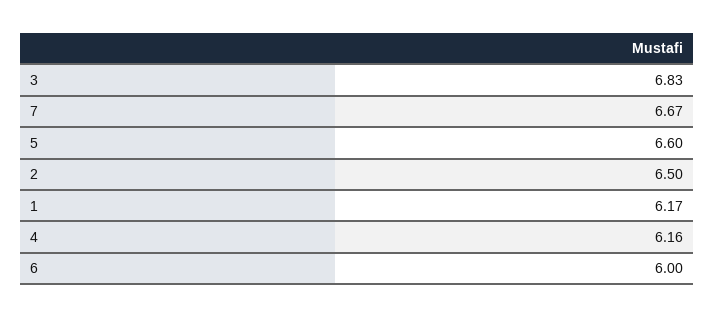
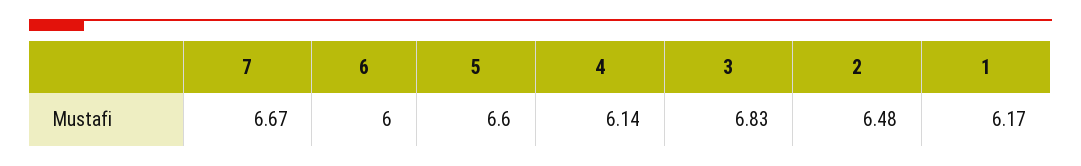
  {
    "3": 6.83,
    "7": 6.67,
    "5": 6.6,
-   "2": 6.5,
+   "2": 6.48,
    "1": 6.17,
-   "4": 6.16,
+   "4": 6.14,
    "6": 6
  }

